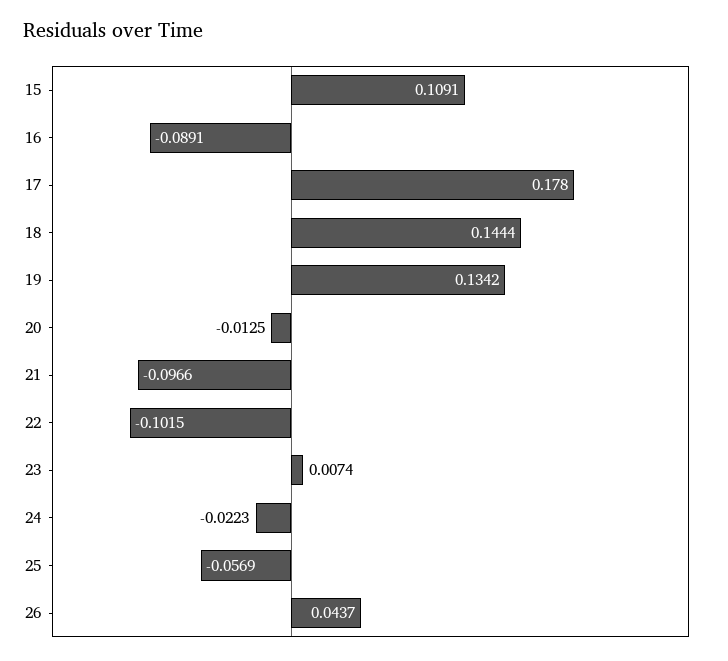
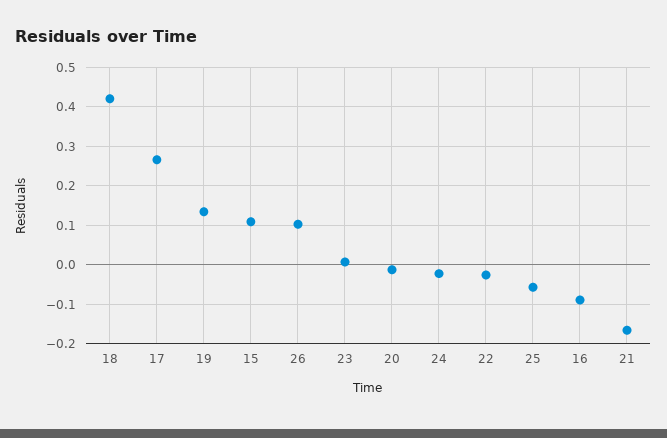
  {
    "15": 0.1091,
    "16": -0.0891,
-   "17": 0.178,
+   "17": 0.26,
-   "18": 0.1444,
+   "18": 0.42,
    "19": 0.1342,
    "20": -0.0125,
-   "21": -0.0966,
+   "21": -0.16,
-   "22": -0.1015,
+   "22": -0.02,
    "23": 0.0074,
    "24": -0.0223,
    "25": -0.0569,
-   "26": 0.0437
+   "26": 0.1
  }

